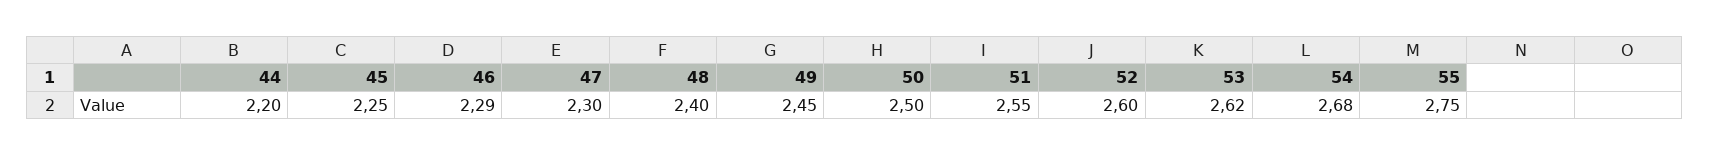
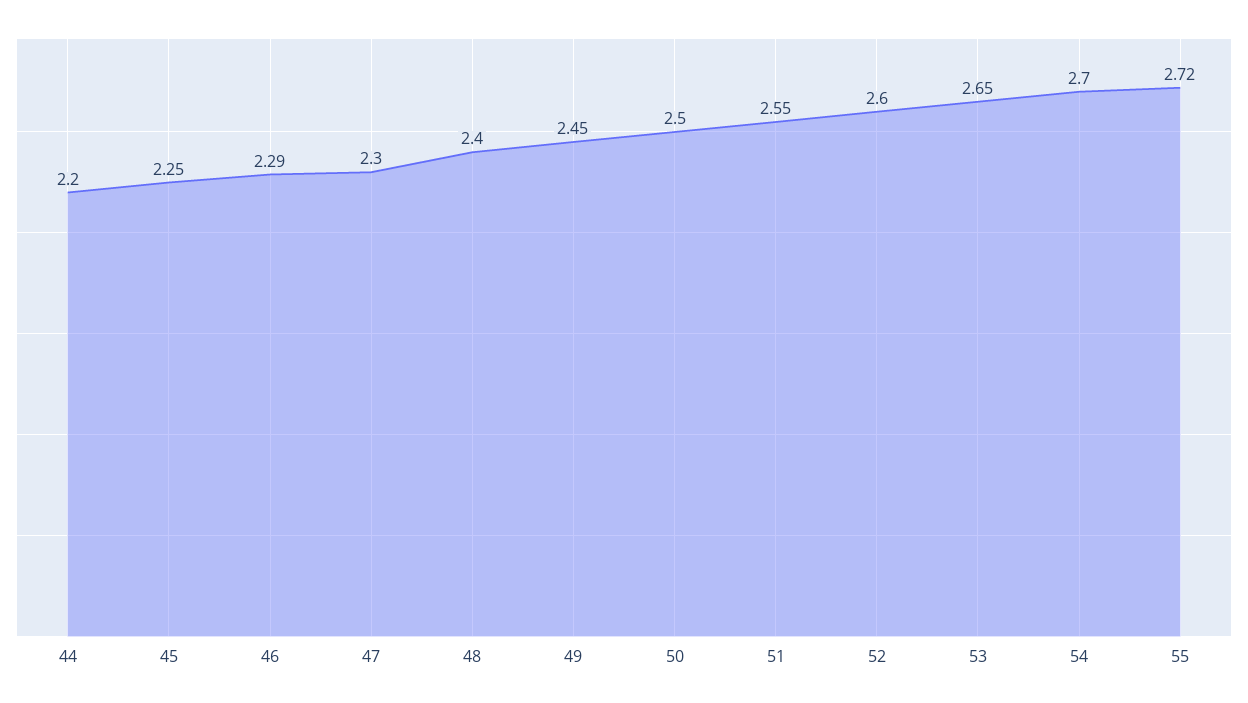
  {
    "44": 2.2,
    "45": 2.25,
    "46": 2.29,
    "47": 2.3,
    "48": 2.4,
    "49": 2.45,
    "50": 2.5,
    "51": 2.55,
    "52": 2.6,
-   "53": 2.62,
+   "53": 2.65,
-   "54": 2.68,
+   "54": 2.7,
-   "55": 2.75
+   "55": 2.72
  }

